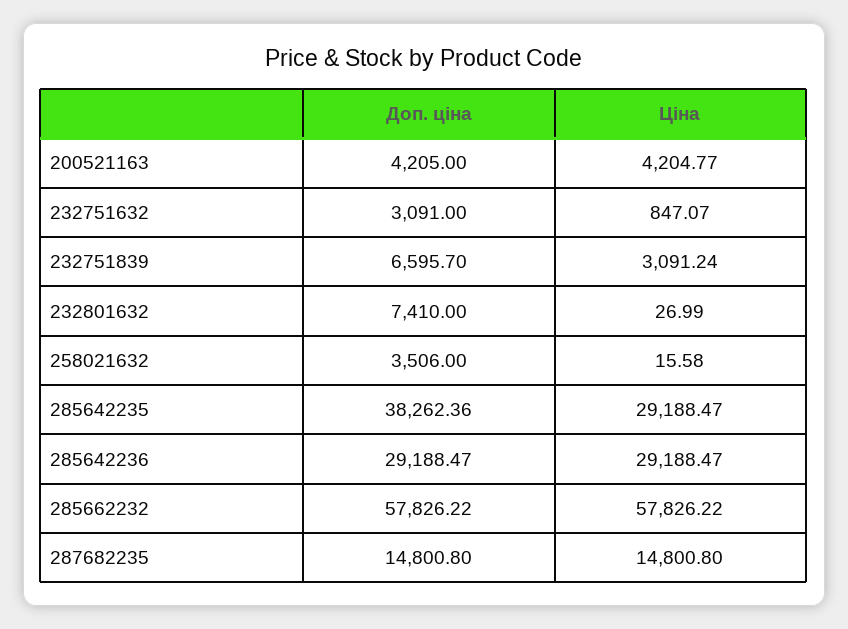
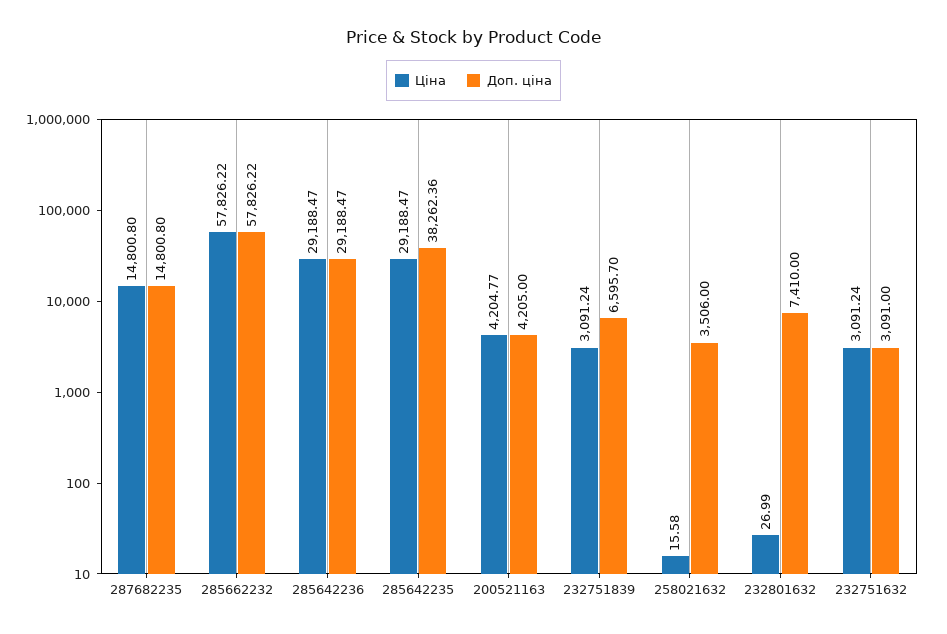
  {
    "Доп. ціна": {
      "200521163": 4205,
      "232751632": 3091,
      "232751839": 6595.7,
      "232801632": 7410,
      "258021632": 3506,
      "285642235": 38262.36,
      "285642236": 29188.47,
      "285662232": 57826.22,
      "287682235": 14800.8
    },
    "Ціна": {
      "200521163": 4204.77,
-     "232751632": 847.07,
+     "232751632": 3091.24,
      "232751839": 3091.24,
      "232801632": 26.99,
      "258021632": 15.58,
      "285642235": 29188.47,
      "285642236": 29188.47,
      "285662232": 57826.22,
      "287682235": 14800.8
    }
  }

